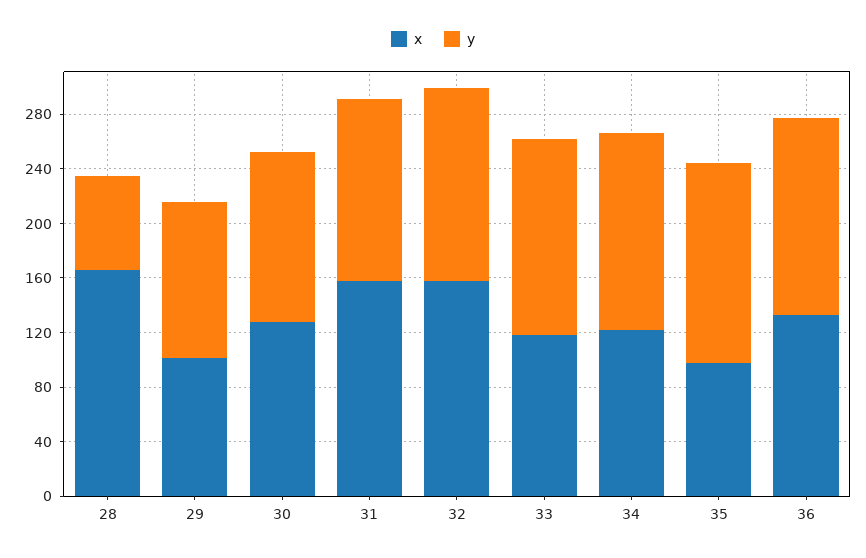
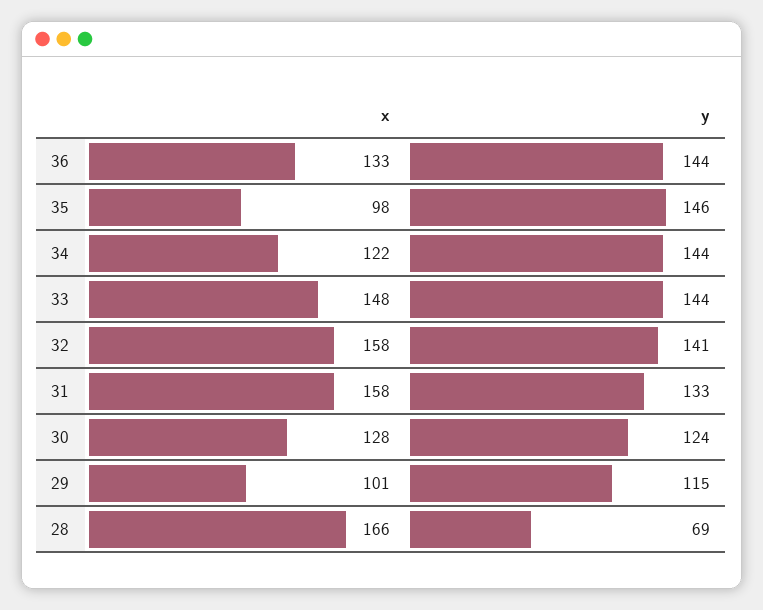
  {
    "x": {
      "28": 166,
      "29": 101,
      "30": 128,
      "31": 158,
      "32": 158,
-     "33": 120,
+     "33": 148,
      "34": 122,
      "35": 98,
      "36": 133
    },
    "y": {
      "28": 69,
      "29": 115,
      "30": 124,
      "31": 133,
      "32": 141,
      "33": 144,
      "34": 144,
      "35": 146,
      "36": 144
    }
  }

